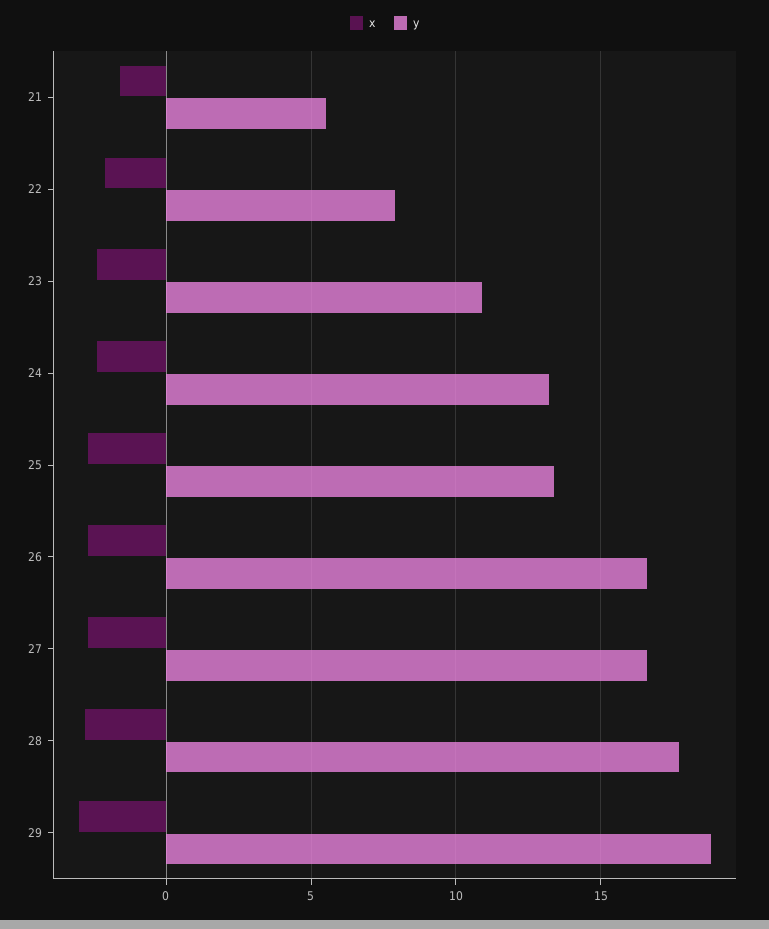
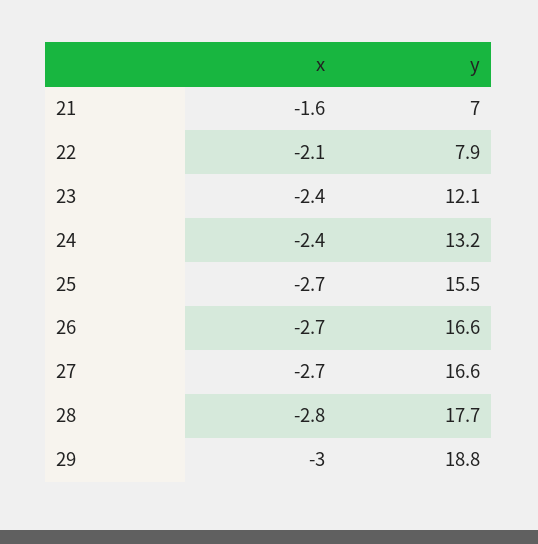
  {
    "x": {
      "21": -1.6,
      "22": -2.1,
      "23": -2.4,
      "24": -2.4,
      "25": -2.7,
      "26": -2.7,
      "27": -2.7,
      "28": -2.8,
      "29": -3
    },
    "y": {
-     "21": 5.5,
+     "21": 7,
      "22": 7.9,
-     "23": 11,
+     "23": 12.1,
      "24": 13.2,
-     "25": 13.5,
+     "25": 15.5,
      "26": 16.6,
      "27": 16.6,
      "28": 17.7,
      "29": 18.8
    }
  }

